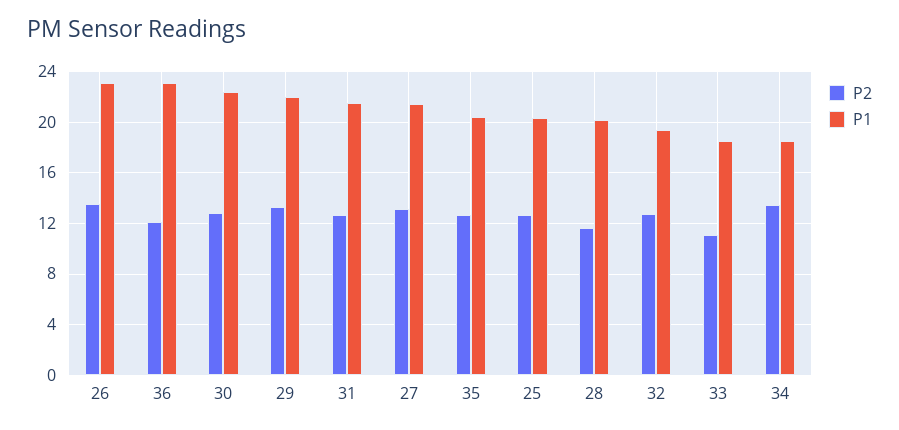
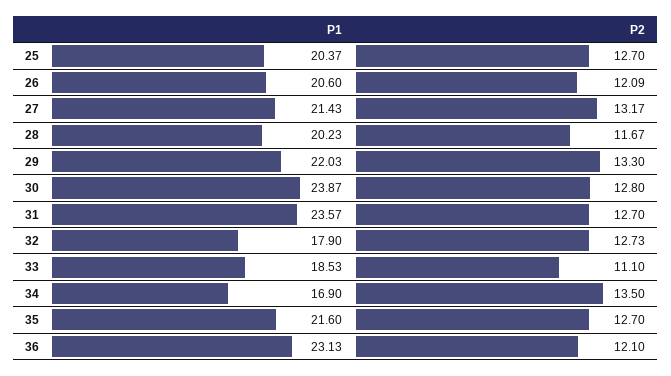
  {
    "P2": {
-     "26": 13.5,
+     "26": 12.09,
      "36": 12.1,
      "30": 12.8,
      "29": 13.3,
      "31": 12.7,
      "27": 13.17,
      "35": 12.7,
      "25": 12.7,
      "28": 11.67,
      "32": 12.73,
      "33": 11.1,
      "34": 13.5
    },
    "P1": {
-     "26": 23,
+     "26": 20.6,
      "36": 23.13,
-     "30": 22.5,
+     "30": 23.87,
      "29": 22.03,
-     "31": 21.5,
+     "31": 23.57,
      "27": 21.43,
-     "35": 20.5,
+     "35": 21.6,
      "25": 20.37,
      "28": 20.23,
-     "32": 19.5,
+     "32": 17.9,
      "33": 18.53,
-     "34": 18.5
+     "34": 16.9
    }
  }

